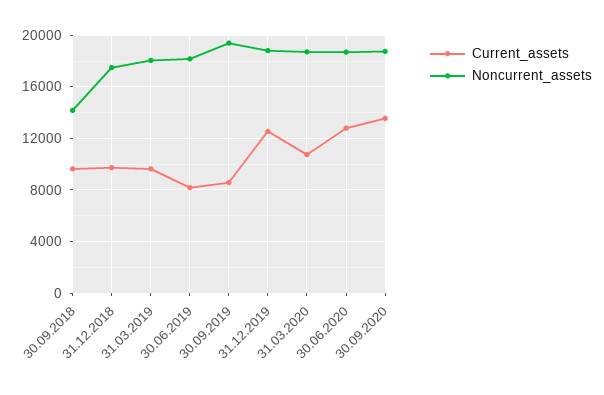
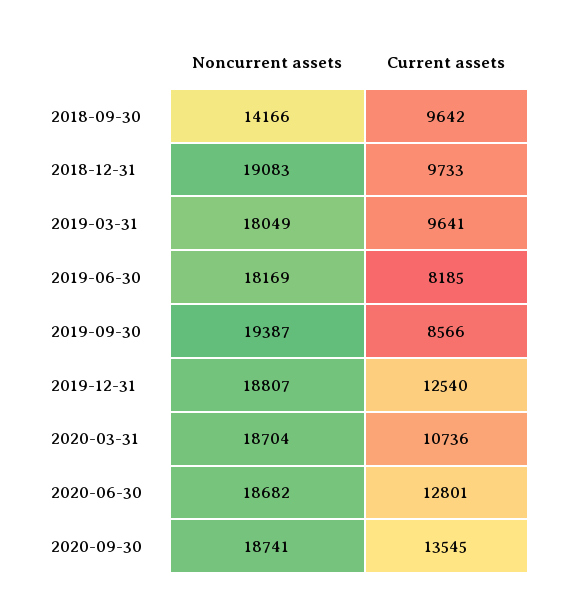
  {
    "Current_assets": {
      "30.09.2018": 9642,
      "31.12.2018": 9733,
      "31.03.2019": 9641,
      "30.06.2019": 8185,
      "30.09.2019": 8566,
      "31.12.2019": 12540,
      "31.03.2020": 10736,
      "30.06.2020": 12801,
      "30.09.2020": 13545
    },
    "Noncurrent_assets": {
      "30.09.2018": 14166,
-     "31.12.2018": 17500,
+     "31.12.2018": 19083,
      "31.03.2019": 18049,
      "30.06.2019": 18169,
      "30.09.2019": 19387,
      "31.12.2019": 18807,
      "31.03.2020": 18704,
      "30.06.2020": 18682,
      "30.09.2020": 18741
    }
  }

